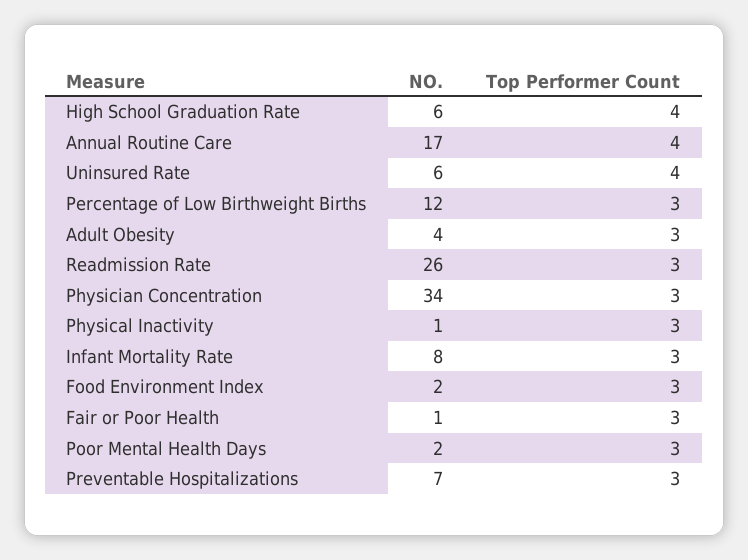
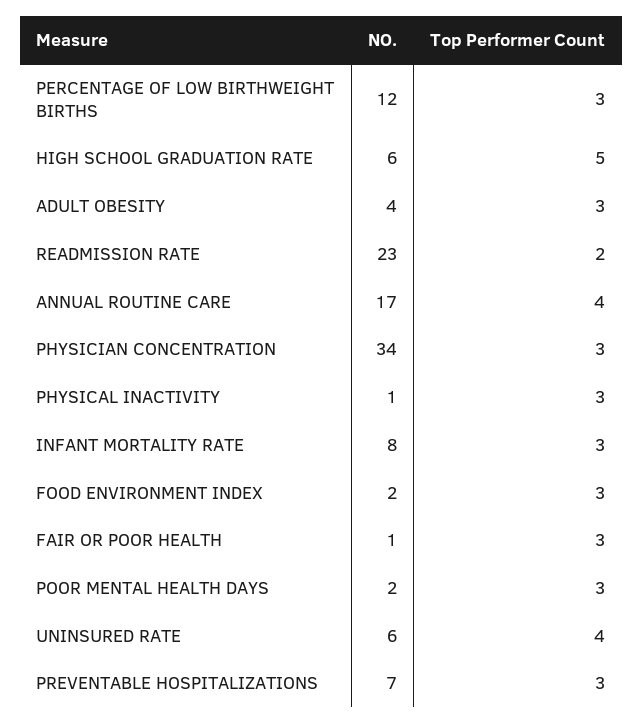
  {
    "NO.": {
      "High School Graduation Rate": 6,
      "Annual Routine Care": 17,
      "Uninsured Rate": 6,
      "Percentage of Low Birthweight Births": 12,
      "Adult Obesity": 4,
-     "Readmission Rate": 26,
+     "Readmission Rate": 23,
      "Physician Concentration": 34,
      "Physical Inactivity": 1,
      "Infant Mortality Rate": 8,
      "Food Environment Index": 2,
      "Fair or Poor Health": 1,
      "Poor Mental Health Days": 2,
      "Preventable Hospitalizations": 7
    },
    "Top Performer Count": {
-     "High School Graduation Rate": 4,
+     "High School Graduation Rate": 5,
      "Annual Routine Care": 4,
      "Uninsured Rate": 4,
      "Percentage of Low Birthweight Births": 3,
      "Adult Obesity": 3,
-     "Readmission Rate": 3,
+     "Readmission Rate": 2,
      "Physician Concentration": 3,
      "Physical Inactivity": 3,
      "Infant Mortality Rate": 3,
      "Food Environment Index": 3,
      "Fair or Poor Health": 3,
      "Poor Mental Health Days": 3,
      "Preventable Hospitalizations": 3
    }
  }

